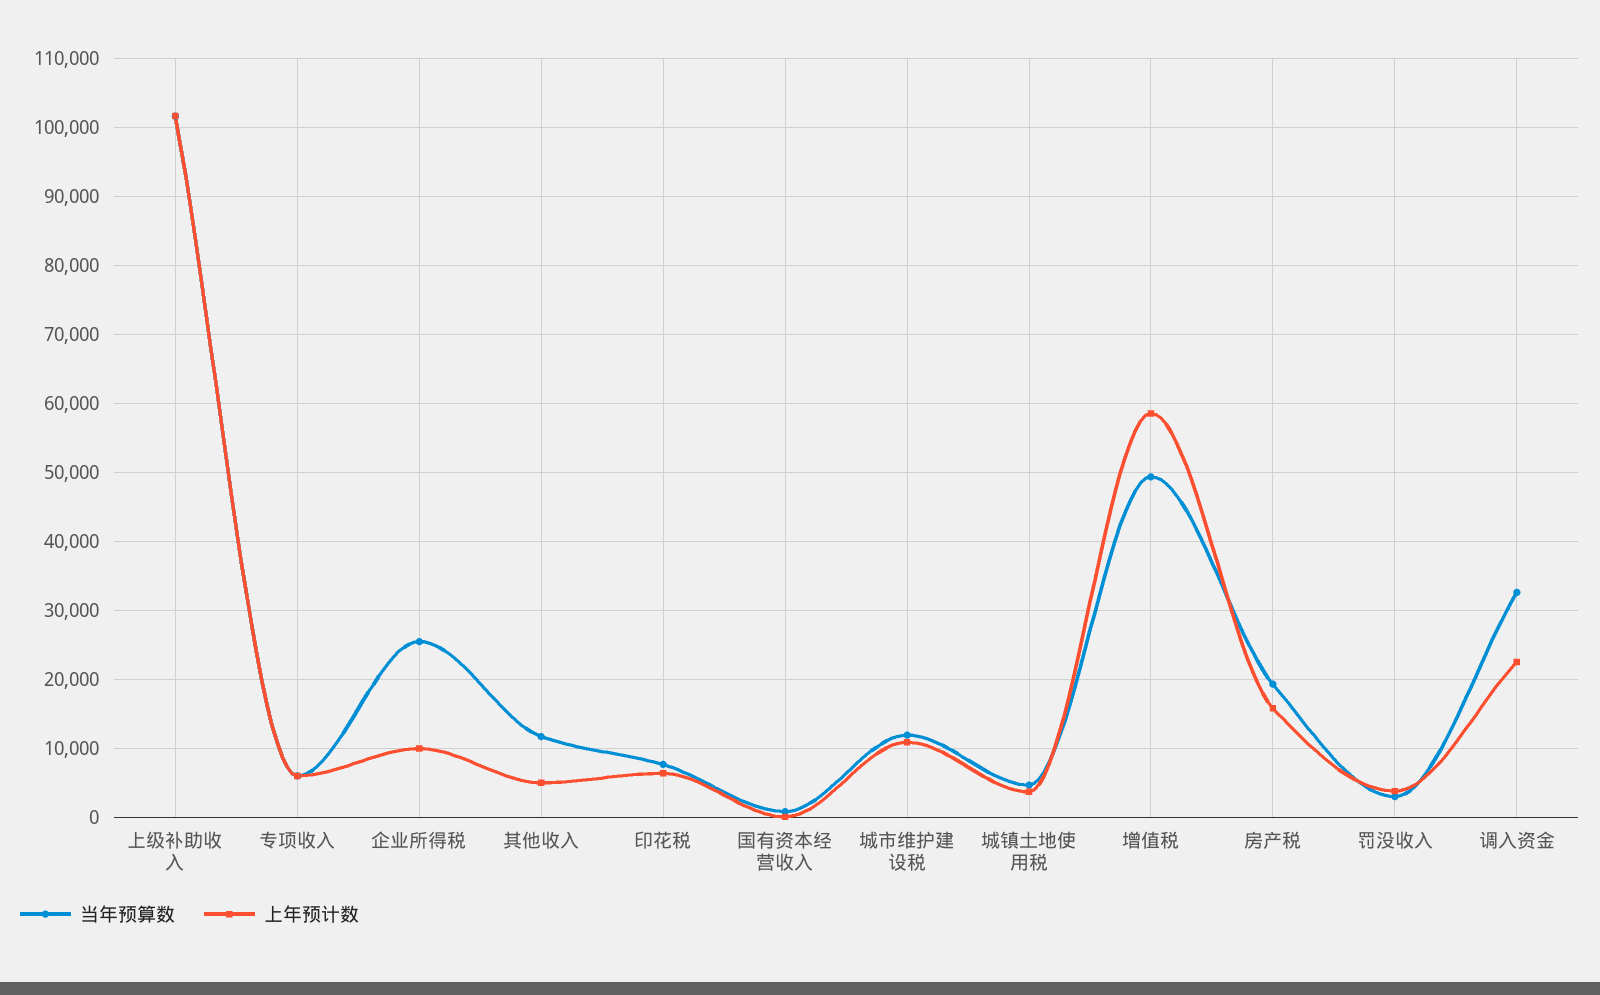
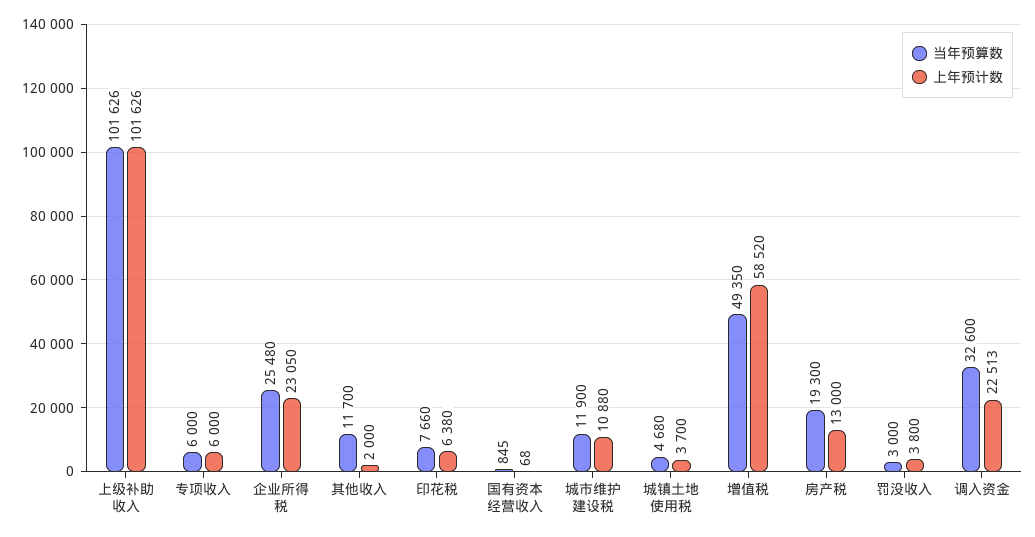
  {
    "当年预算数": {
      "上级补助收入": 101626,
      "专项收入": 6000,
      "企业所得税": 25480,
      "其他收入": 11700,
      "印花税": 7660,
      "国有资本经营收入": 845,
      "城市维护建设税": 11900,
      "城镇土地使用税": 4680,
      "增值税": 49350,
      "房产税": 19300,
      "罚没收入": 3000,
      "调入资金": 32600
    },
    "上年预计数": {
      "上级补助收入": 101626,
      "专项收入": 6000,
-     "企业所得税": 10000,
+     "企业所得税": 23050,
-     "其他收入": 5000,
+     "其他收入": 2000,
      "印花税": 6380,
      "国有资本经营收入": 68,
      "城市维护建设税": 10880,
      "城镇土地使用税": 3700,
      "增值税": 58520,
-     "房产税": 16000,
+     "房产税": 13000,
      "罚没收入": 3800,
      "调入资金": 22513
    }
  }

